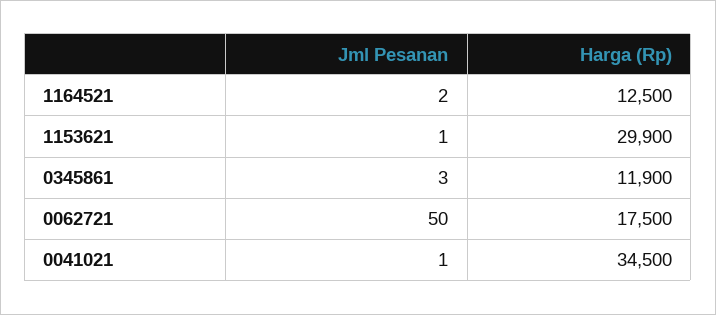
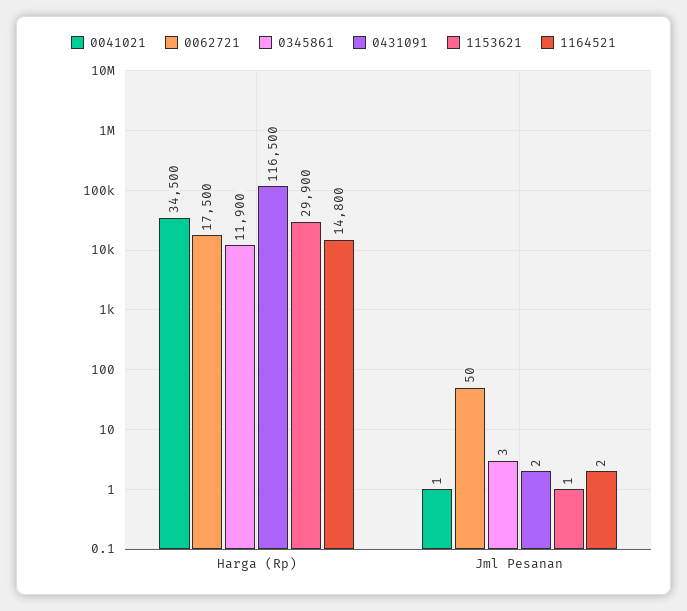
  {
    "1164521": {
      "Jml Pesanan": 2,
-     "Harga (Rp)": 12500
+     "Harga (Rp)": 14800
    },
    "1153621": {
      "Jml Pesanan": 1,
      "Harga (Rp)": 29900
    },
    "0345861": {
      "Jml Pesanan": 3,
      "Harga (Rp)": 11900
    },
    "0062721": {
      "Jml Pesanan": 50,
      "Harga (Rp)": 17500
    },
    "0041021": {
      "Jml Pesanan": 1,
      "Harga (Rp)": 34500
-   }
+   },
+   "0431091": {
+     "Harga (Rp)": 116500,
+     "Jml Pesanan": 2
+   }
  }

